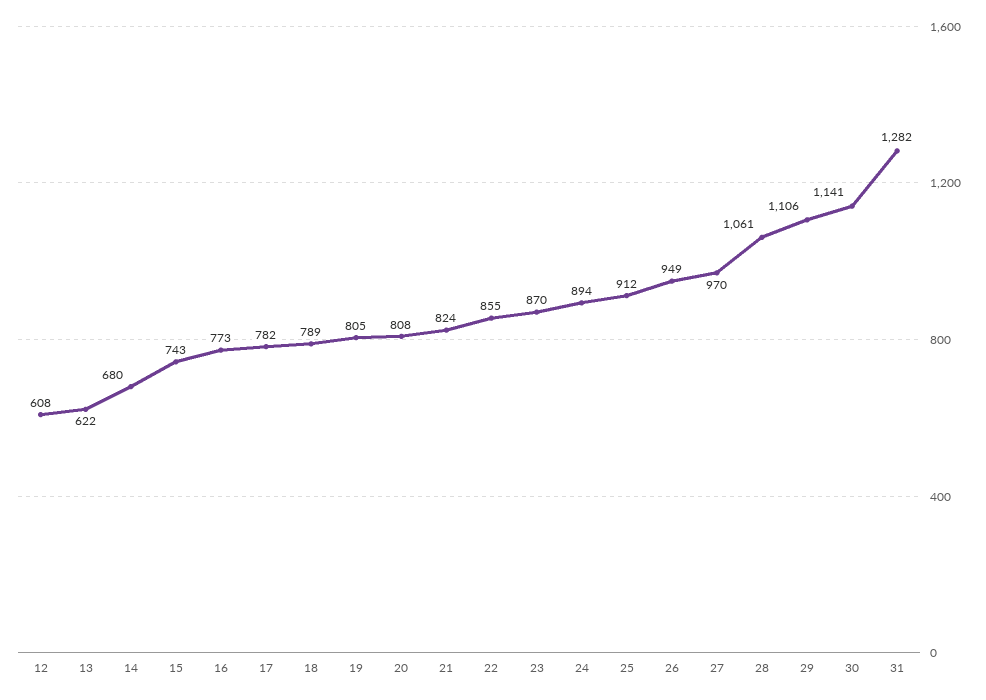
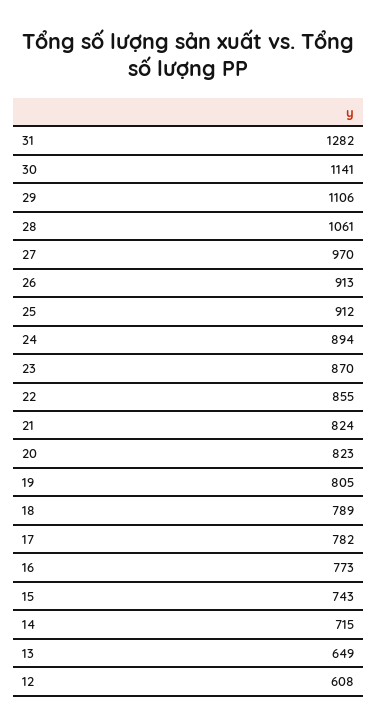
  {
    "12": 608,
-   "13": 622,
+   "13": 649,
-   "14": 680,
+   "14": 715,
    "15": 743,
    "16": 773,
    "17": 782,
    "18": 789,
    "19": 805,
-   "20": 808,
+   "20": 823,
    "21": 824,
    "22": 855,
    "23": 870,
    "24": 894,
    "25": 912,
-   "26": 949,
+   "26": 913,
    "27": 970,
    "28": 1061,
    "29": 1106,
    "30": 1141,
    "31": 1282
  }

